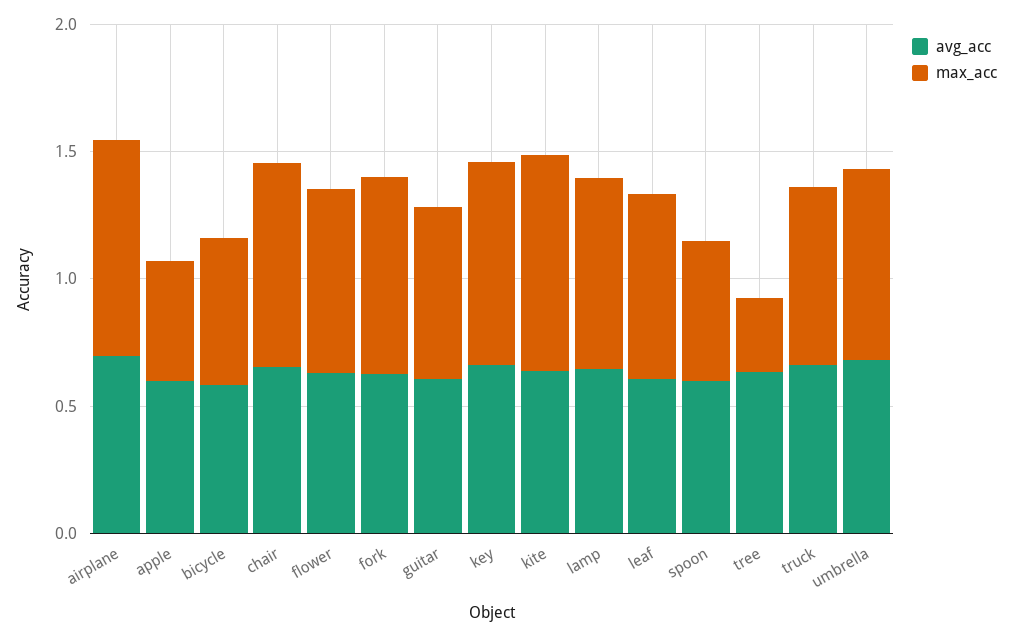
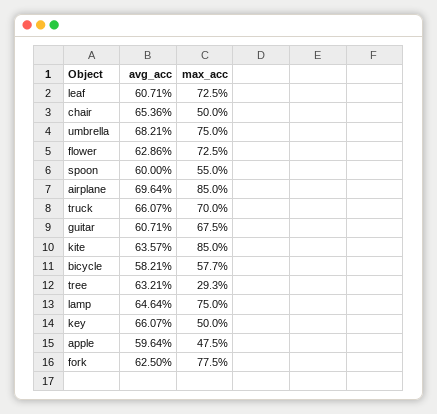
  {
    "avg_acc": {
      "airplane": 0.6964,
      "apple": 0.5964,
      "bicycle": 0.5821,
      "chair": 0.6536,
      "flower": 0.6286,
      "fork": 0.625,
      "guitar": 0.6071,
      "key": 0.6607,
      "kite": 0.6357,
      "lamp": 0.6464,
      "leaf": 0.6071,
      "spoon": 0.6,
      "tree": 0.6321,
      "truck": 0.6607,
      "umbrella": 0.6821
    },
    "max_acc": {
      "airplane": 0.85,
      "apple": 0.475,
      "bicycle": 0.577,
-     "chair": 0.8,
+     "chair": 0.5,
      "flower": 0.725,
      "fork": 0.775,
      "guitar": 0.675,
-     "key": 0.8,
+     "key": 0.5,
      "kite": 0.85,
      "lamp": 0.75,
      "leaf": 0.725,
      "spoon": 0.55,
      "tree": 0.293,
      "truck": 0.7,
      "umbrella": 0.75
    }
  }

